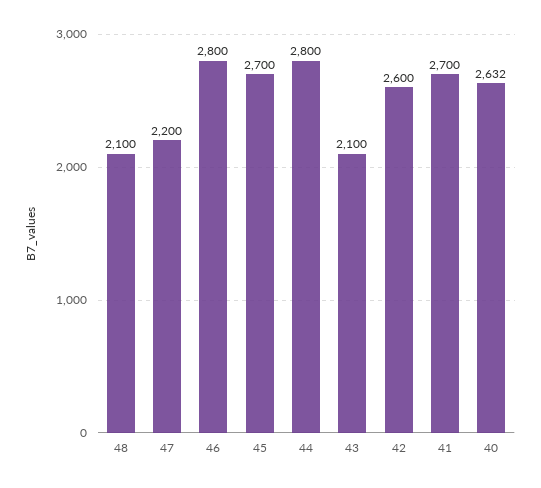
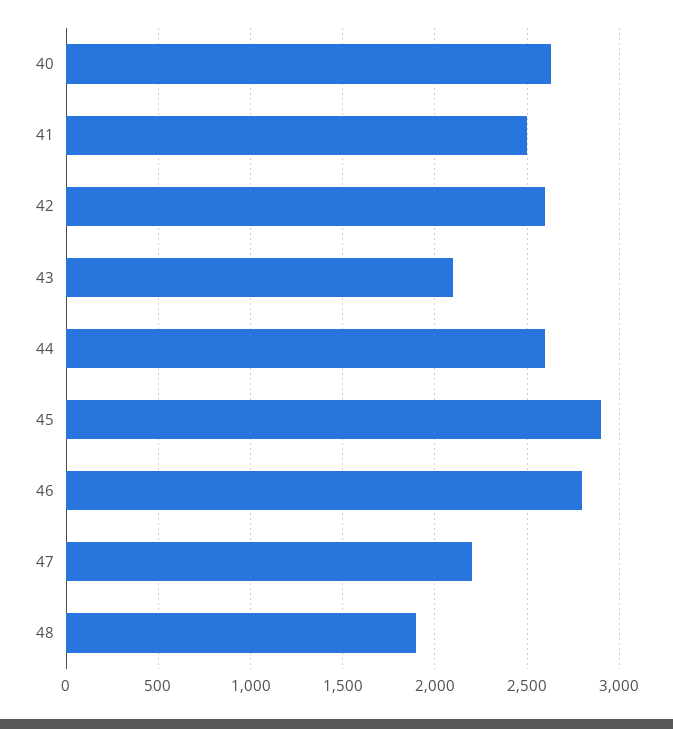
  {
-   "48": 2100,
+   "48": 1900,
    "47": 2200,
    "46": 2800,
-   "45": 2700,
+   "45": 2900,
-   "44": 2800,
+   "44": 2600,
    "43": 2100,
    "42": 2600,
-   "41": 2700,
+   "41": 2500,
    "40": 2632
  }

